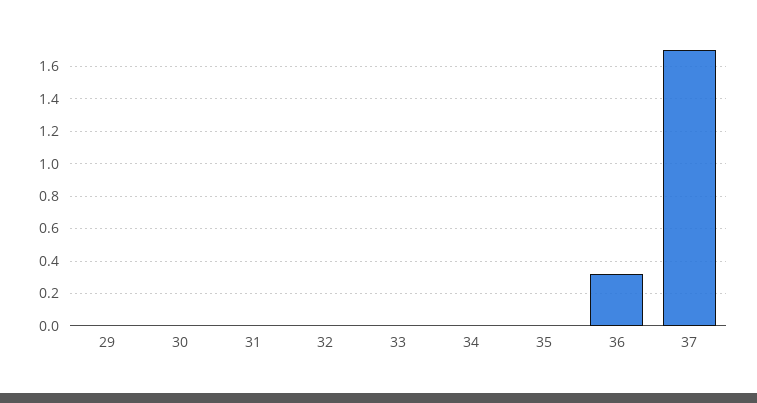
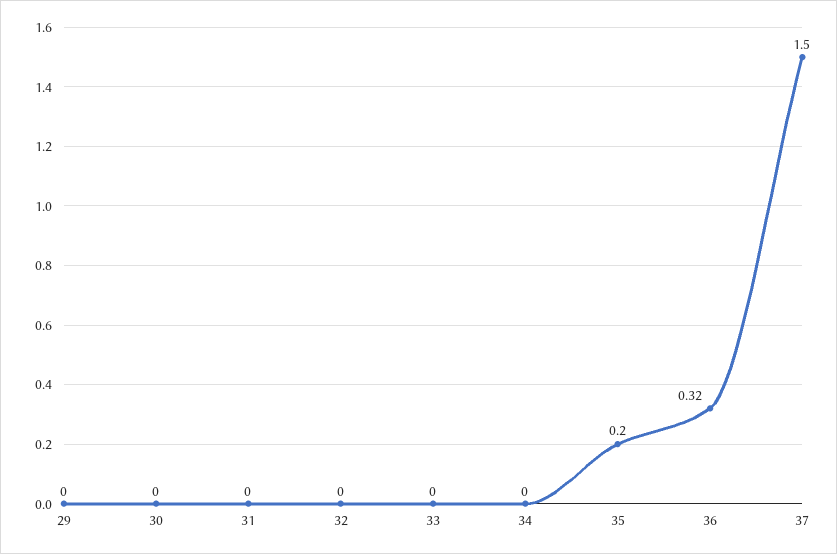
  {
    "29": 0,
    "30": 0,
    "31": 0,
    "32": 0,
    "33": 0,
    "34": 0,
-   "35": 0,
+   "35": 0.2,
    "36": 0.32,
-   "37": 1.7
+   "37": 1.5
  }

